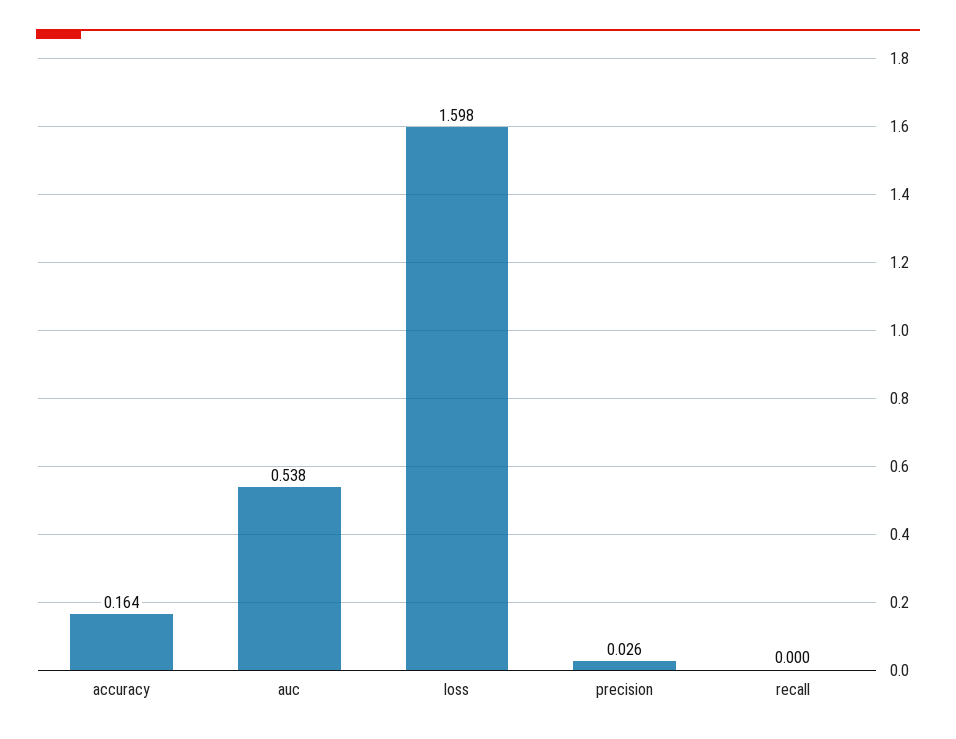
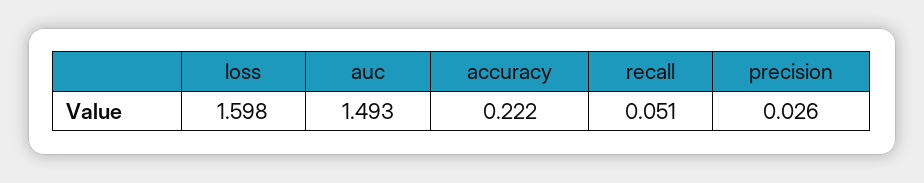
  {
-   "accuracy": 0.164,
+   "accuracy": 0.222,
-   "auc": 0.538,
+   "auc": 1.493,
    "loss": 1.598,
    "precision": 0.026,
-   "recall": 0
+   "recall": 0.051
  }

